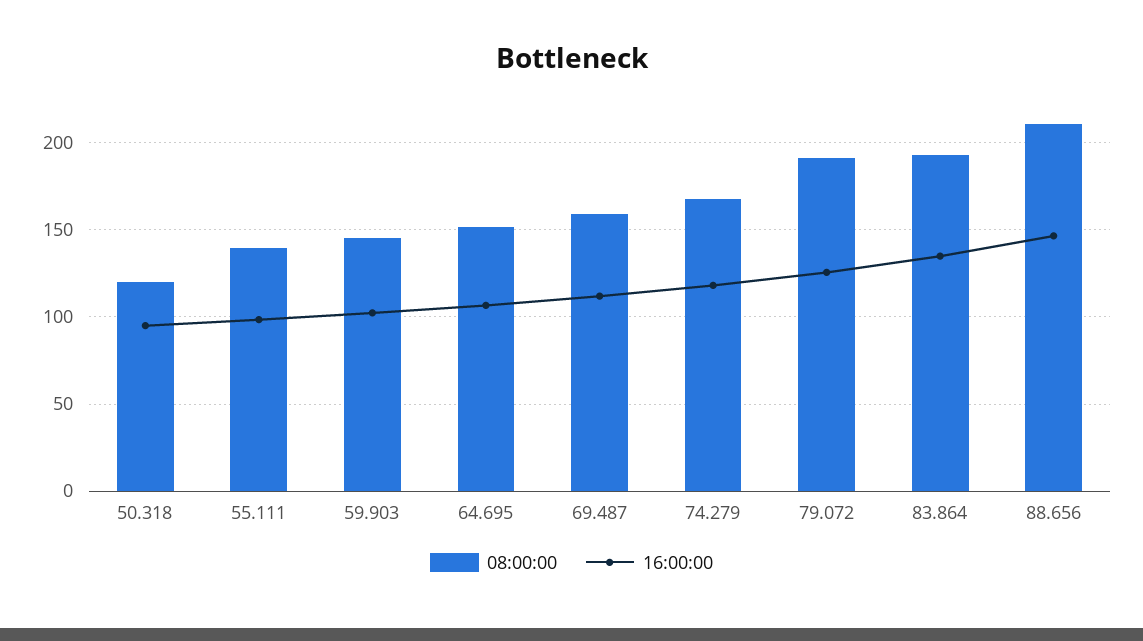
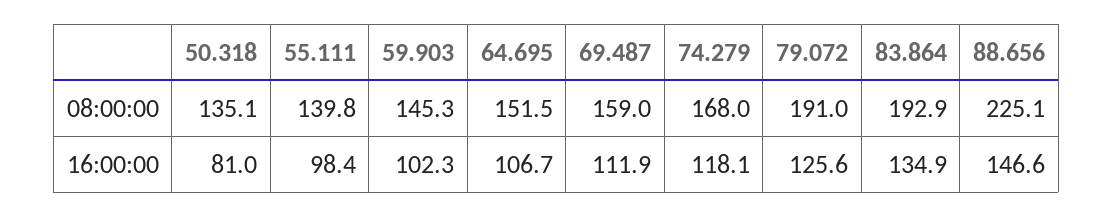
  {
    "08:00:00": {
-     "50.318": 120,
+     "50.318": 135.1,
      "55.111": 139.8,
      "59.903": 145.3,
      "64.695": 151.5,
      "69.487": 159,
      "74.279": 168,
      "79.072": 191,
      "83.864": 192.9,
-     "88.656": 210
+     "88.656": 225.1
    },
    "16:00:00": {
-     "50.318": 95,
+     "50.318": 81,
      "55.111": 98.4,
      "59.903": 102.3,
      "64.695": 106.7,
      "69.487": 111.9,
      "74.279": 118.1,
      "79.072": 125.6,
      "83.864": 134.9,
      "88.656": 146.6
    }
  }

